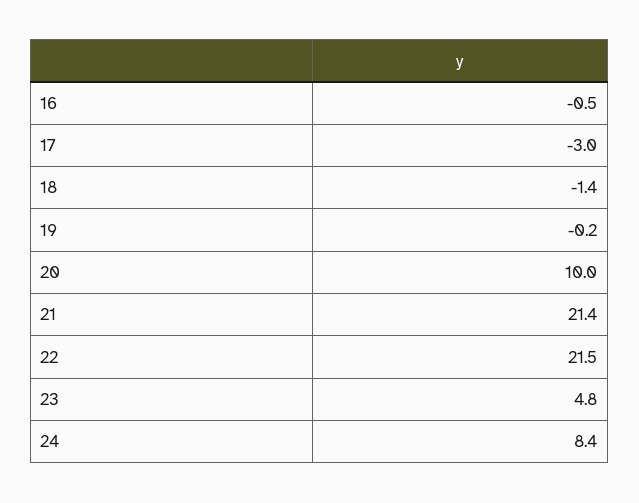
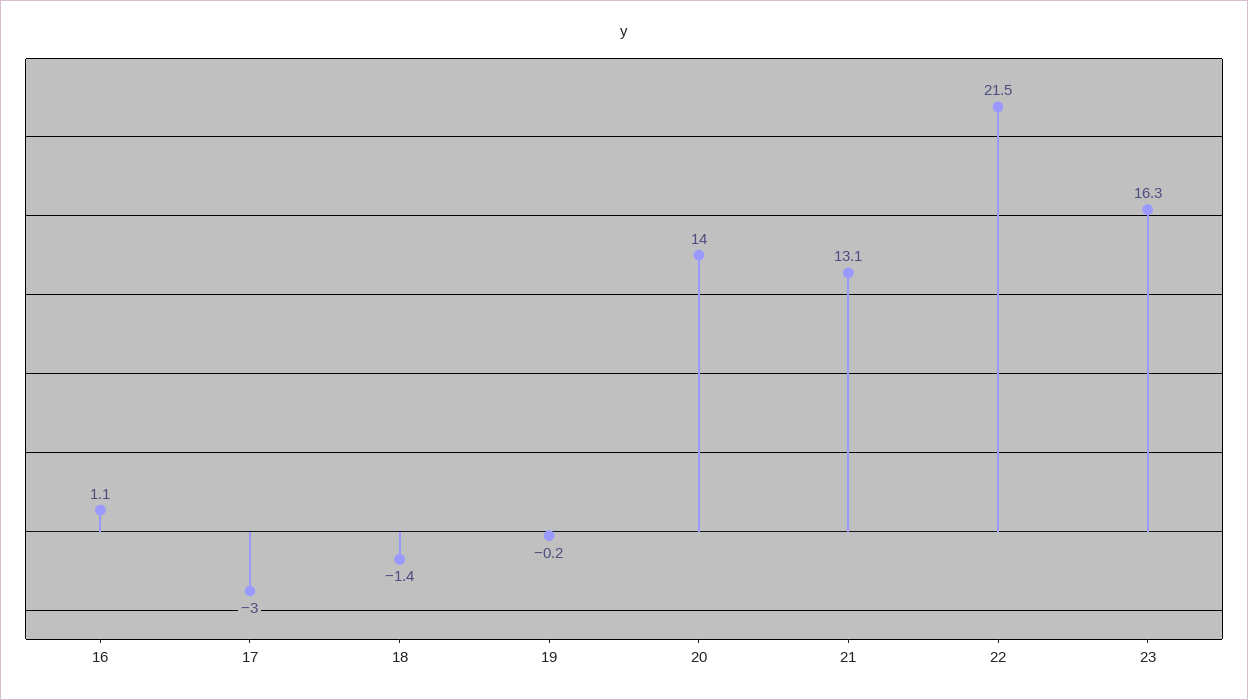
  {
-   "16": -0.5,
+   "16": 1.1,
    "17": -3,
    "18": -1.4,
    "19": -0.2,
-   "20": 10,
+   "20": 14,
-   "21": 21.4,
+   "21": 13.1,
    "22": 21.5,
-   "23": 4.8,
+   "23": 16.3
-   "24": 8.4
  }

